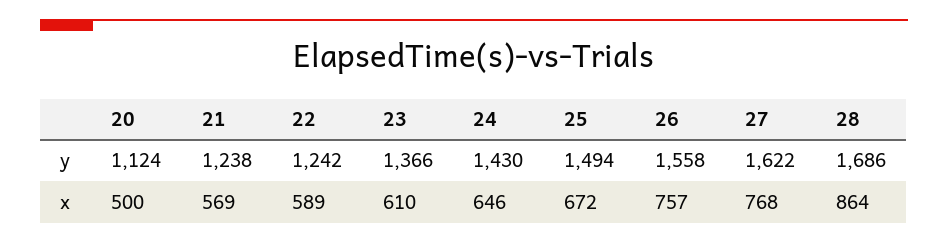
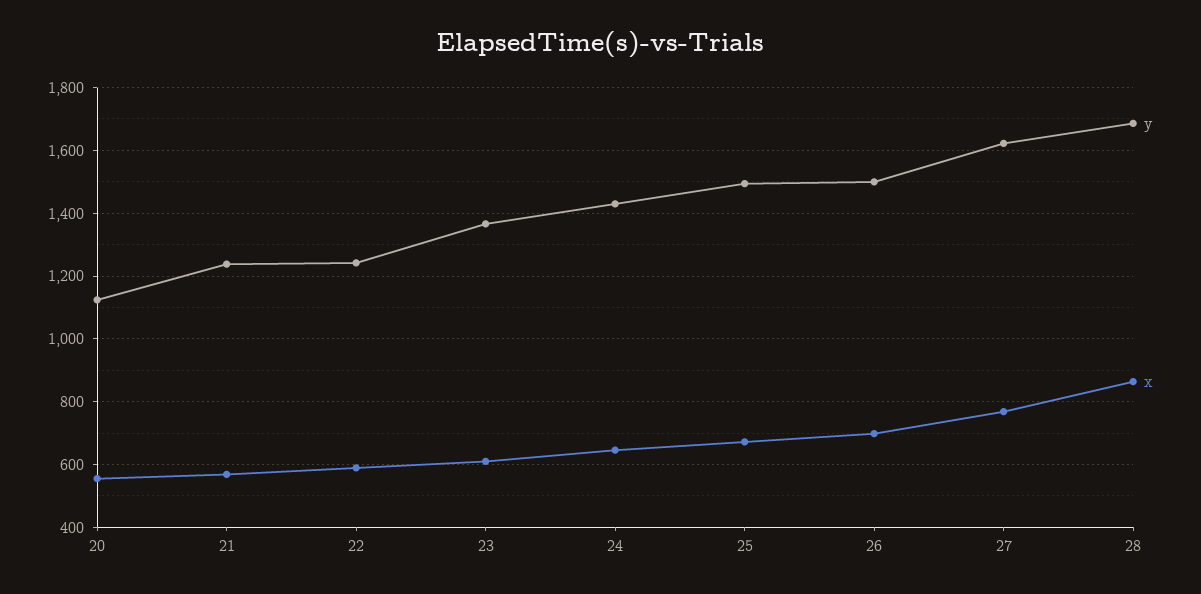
  {
    "y": {
      "20": 1124,
      "21": 1238,
      "22": 1242,
      "23": 1366,
      "24": 1430,
      "25": 1494,
-     "26": 1558,
+     "26": 1500,
      "27": 1622,
      "28": 1686
    },
    "x": {
-     "20": 500,
+     "20": 560,
      "21": 569,
      "22": 589,
      "23": 610,
      "24": 646,
      "25": 672,
-     "26": 757,
+     "26": 700,
      "27": 768,
      "28": 864
    }
  }

